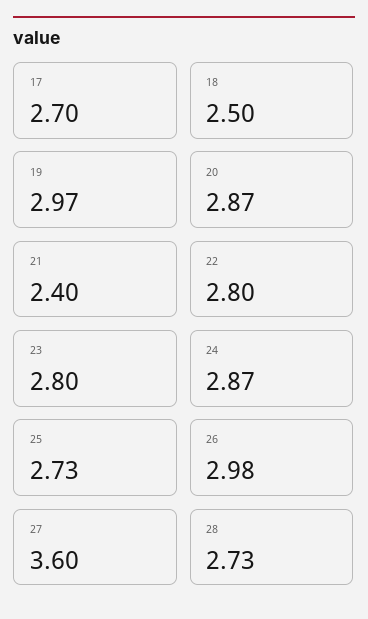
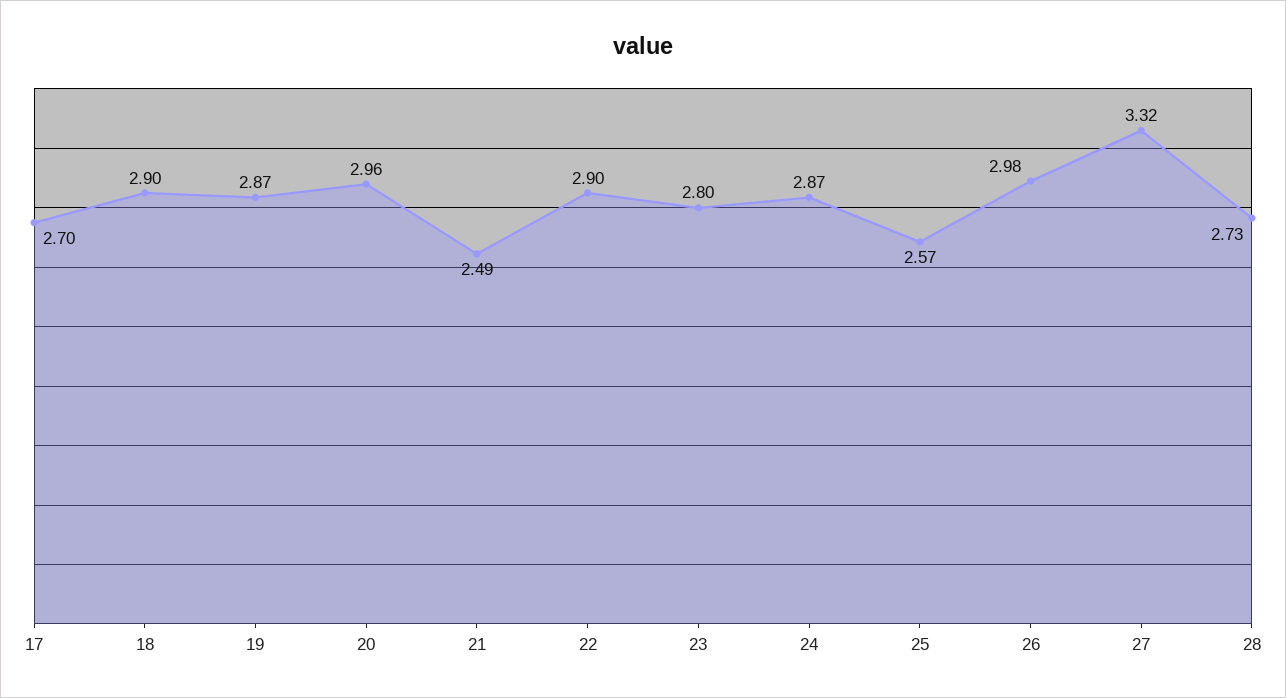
  {
    "17": 2.7,
-   "18": 2.5,
+   "18": 2.9,
-   "19": 2.97,
+   "19": 2.87,
-   "20": 2.87,
+   "20": 2.96,
-   "21": 2.4,
+   "21": 2.49,
-   "22": 2.8,
+   "22": 2.9,
    "23": 2.8,
    "24": 2.87,
-   "25": 2.73,
+   "25": 2.57,
    "26": 2.98,
-   "27": 3.6,
+   "27": 3.32,
    "28": 2.73
  }

